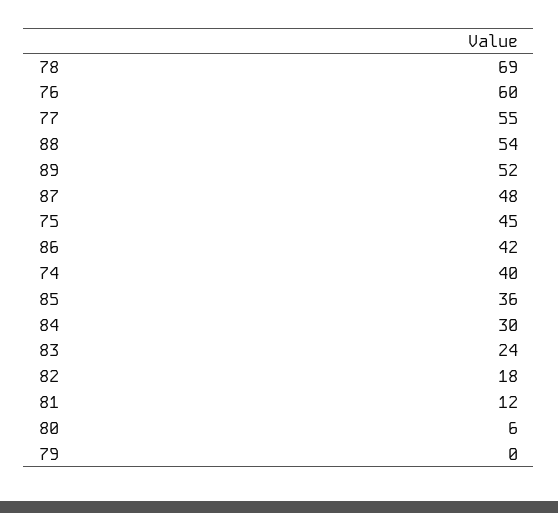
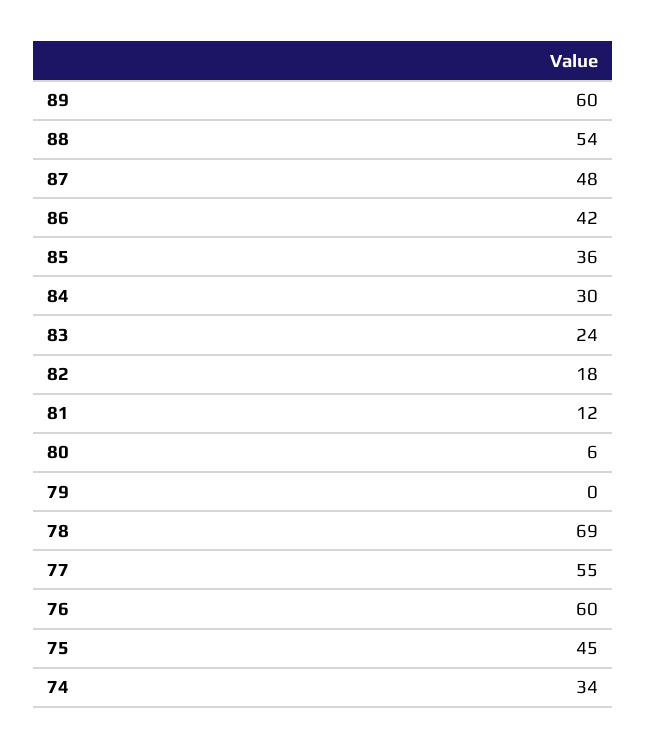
  {
    "78": 69,
    "76": 60,
    "77": 55,
    "88": 54,
-   "89": 52,
+   "89": 60,
    "87": 48,
    "75": 45,
    "86": 42,
-   "74": 40,
+   "74": 34,
    "85": 36,
    "84": 30,
    "83": 24,
    "82": 18,
    "81": 12,
    "80": 6,
    "79": 0
  }

